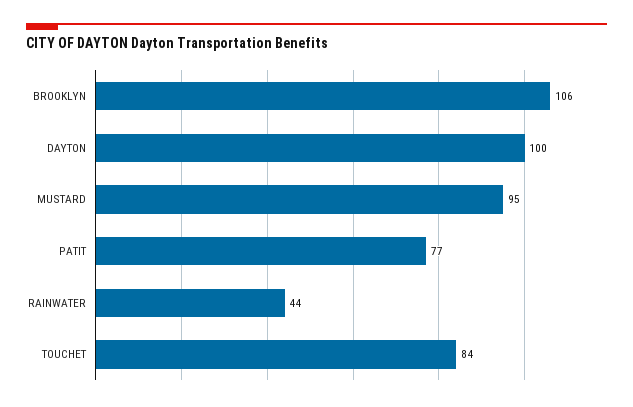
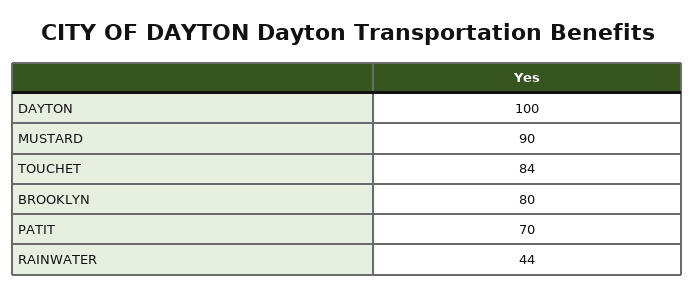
  {
-   "BROOKLYN": 106,
+   "BROOKLYN": 80,
    "DAYTON": 100,
-   "MUSTARD": 95,
+   "MUSTARD": 90,
-   "PATIT": 77,
+   "PATIT": 70,
    "RAINWATER": 44,
    "TOUCHET": 84
  }

